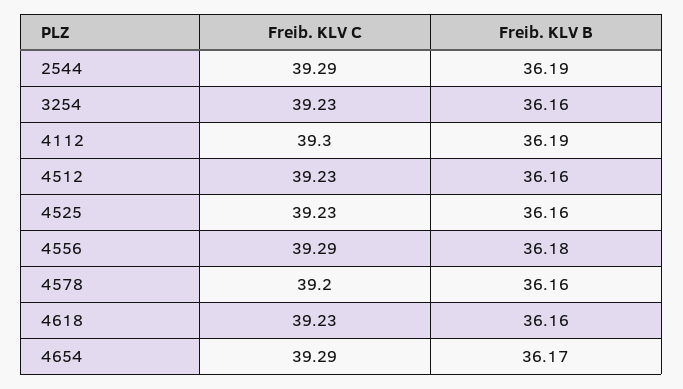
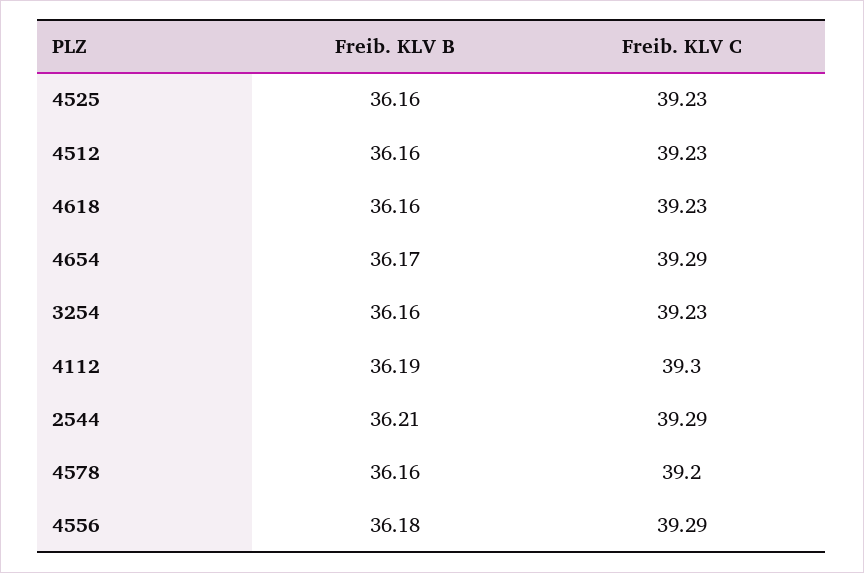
  {
    "Freib. KLV C": {
      "2544": 39.29,
      "3254": 39.23,
      "4112": 39.3,
      "4512": 39.23,
      "4525": 39.23,
      "4556": 39.29,
      "4578": 39.2,
      "4618": 39.23,
      "4654": 39.29
    },
    "Freib. KLV B": {
-     "2544": 36.19,
+     "2544": 36.21,
      "3254": 36.16,
      "4112": 36.19,
      "4512": 36.16,
      "4525": 36.16,
      "4556": 36.18,
      "4578": 36.16,
      "4618": 36.16,
      "4654": 36.17
    }
  }

